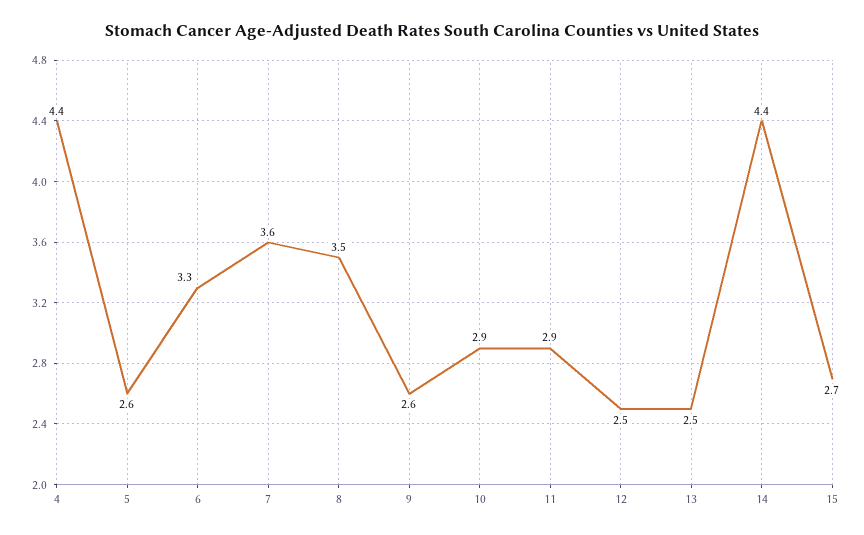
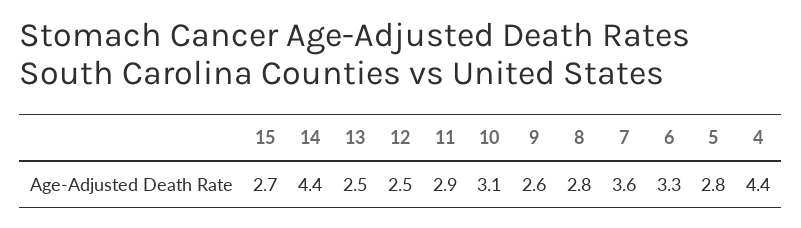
  {
    "4": 4.4,
-   "5": 2.6,
+   "5": 2.8,
    "6": 3.3,
    "7": 3.6,
-   "8": 3.5,
+   "8": 2.8,
    "9": 2.6,
-   "10": 2.9,
+   "10": 3.1,
    "11": 2.9,
    "12": 2.5,
    "13": 2.5,
    "14": 4.4,
    "15": 2.7
  }

